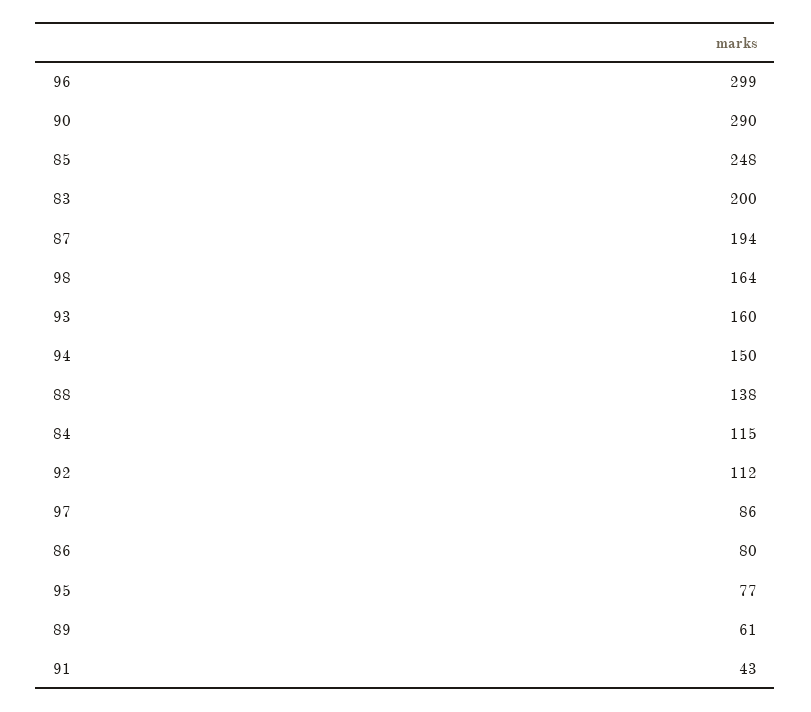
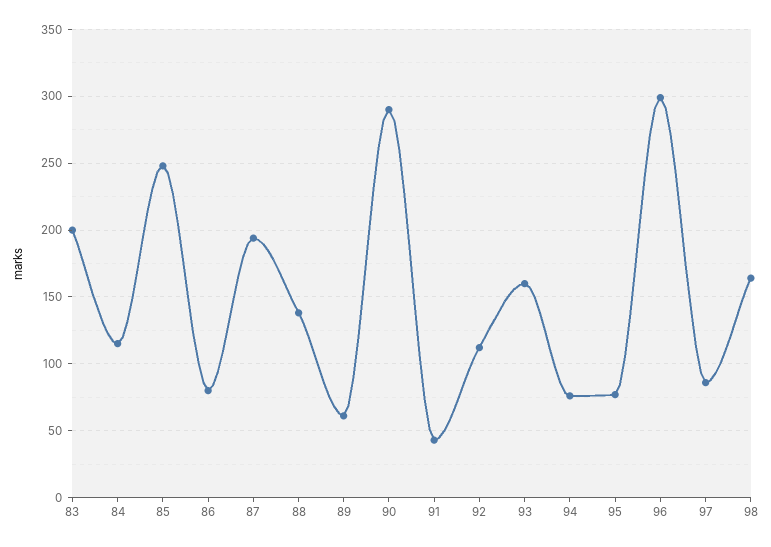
  {
    "96": 299,
    "90": 290,
    "85": 248,
    "83": 200,
    "87": 194,
    "98": 164,
    "93": 160,
-   "94": 150,
+   "94": 75,
    "88": 138,
    "84": 115,
    "92": 112,
    "97": 86,
    "86": 80,
    "95": 77,
    "89": 61,
    "91": 43
  }

